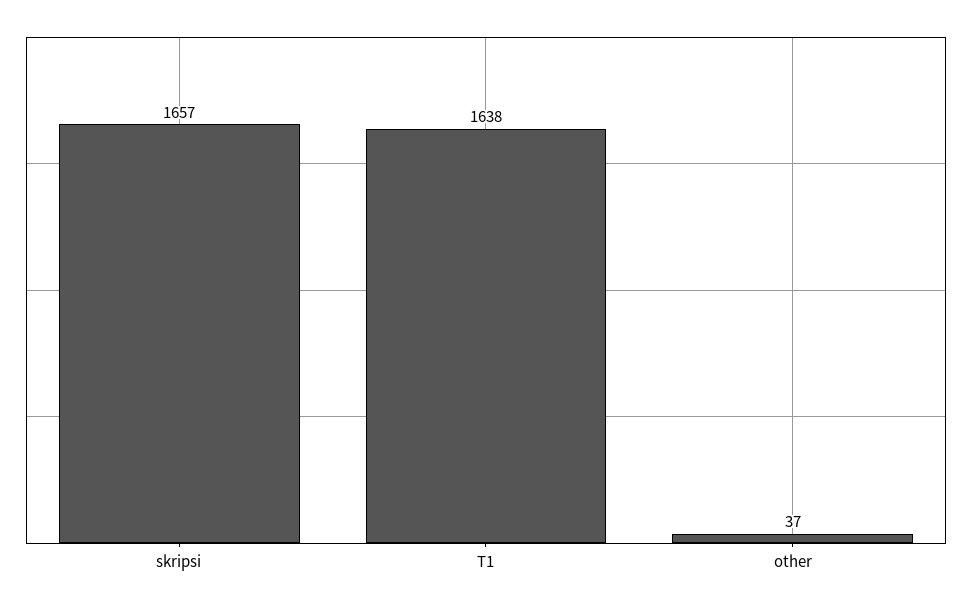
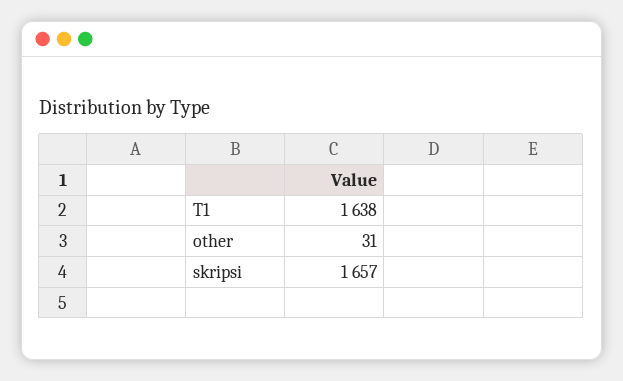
  {
    "skripsi": 1657,
    "T1": 1638,
-   "other": 37
+   "other": 31
  }

